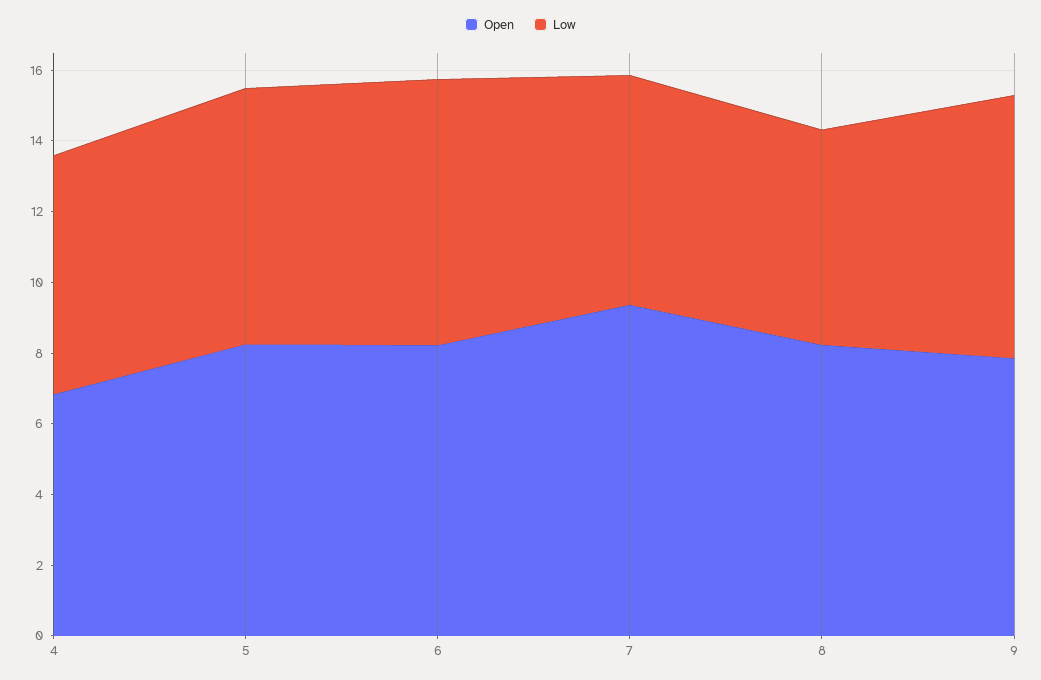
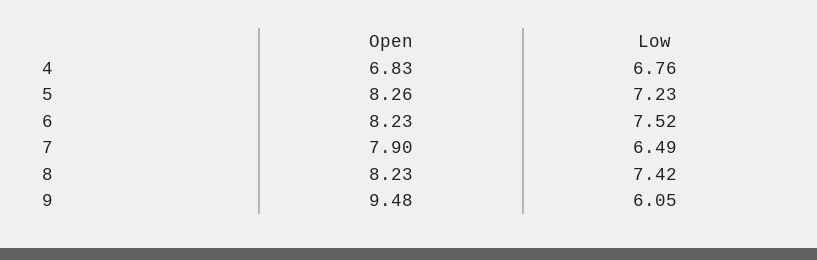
  {
    "Open": {
      "4": 6.83,
      "5": 8.26,
      "6": 8.23,
-     "7": 9.5,
+     "7": 7.9,
      "8": 8.23,
-     "9": 8
+     "9": 9.48
    },
    "Low": {
      "4": 6.76,
      "5": 7.23,
      "6": 7.52,
      "7": 6.49,
-     "8": 6,
+     "8": 7.42,
-     "9": 7.5
+     "9": 6.05
    }
  }

